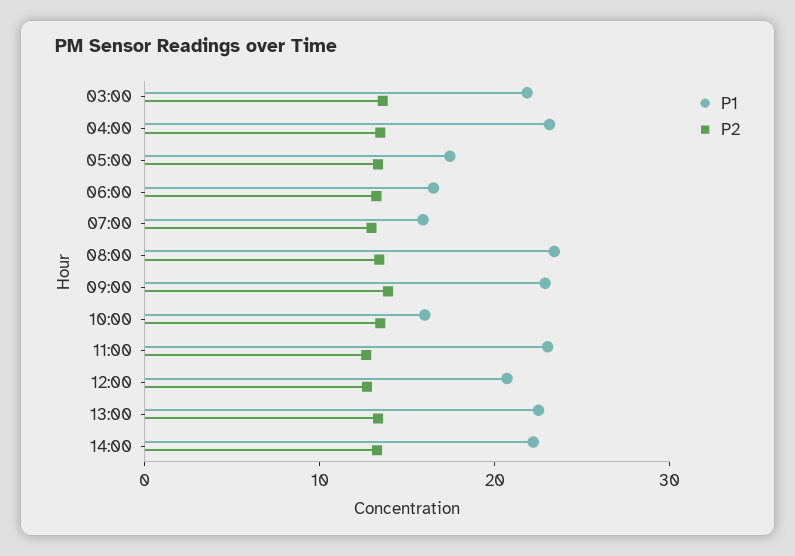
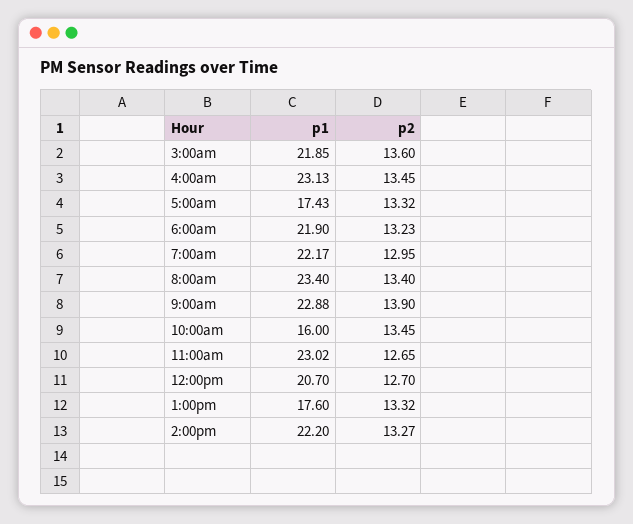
  {
    "P1": {
      "03:00": 21.85,
      "04:00": 23.13,
      "05:00": 17.43,
-     "06:00": 16,
+     "06:00": 21.9,
-     "07:00": 16,
+     "07:00": 22.17,
      "08:00": 23.4,
      "09:00": 22.88,
      "10:00": 16,
      "11:00": 23.02,
      "12:00": 20.7,
-     "13:00": 22,
+     "13:00": 17.6,
      "14:00": 22.2
    },
    "P2": {
      "03:00": 13.6,
      "04:00": 13.45,
      "05:00": 13.32,
      "06:00": 13.23,
      "07:00": 12.95,
      "08:00": 13.4,
      "09:00": 13.9,
      "10:00": 13.45,
      "11:00": 12.65,
      "12:00": 12.7,
      "13:00": 13.32,
      "14:00": 13.27
    }
  }

